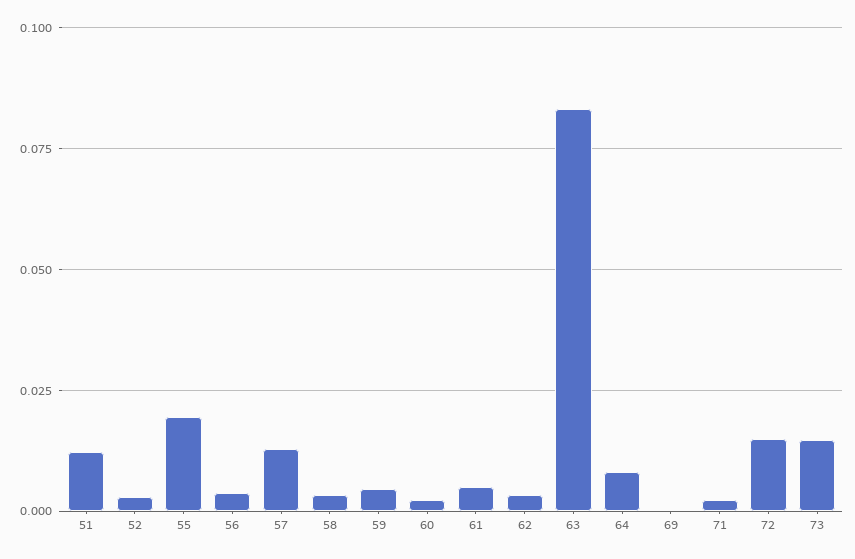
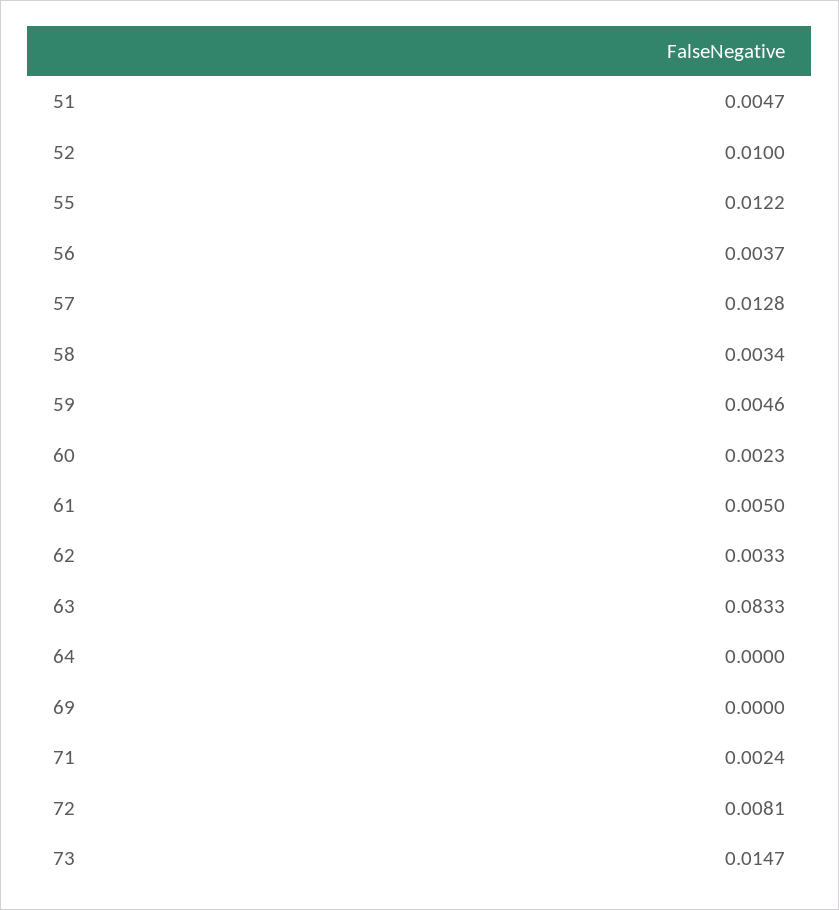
  {
-   "51": 0.0125,
+   "51": 0.0047,
-   "52": 0.0025,
+   "52": 0.01,
-   "55": 0.02,
+   "55": 0.0122,
    "56": 0.0037,
    "57": 0.0128,
    "58": 0.0034,
    "59": 0.0046,
    "60": 0.0023,
    "61": 0.005,
    "62": 0.0033,
    "63": 0.0833,
-   "64": 0.0075,
+   "64": 0,
    "69": 0,
    "71": 0.0024,
-   "72": 0.015,
+   "72": 0.0081,
    "73": 0.0147
  }

